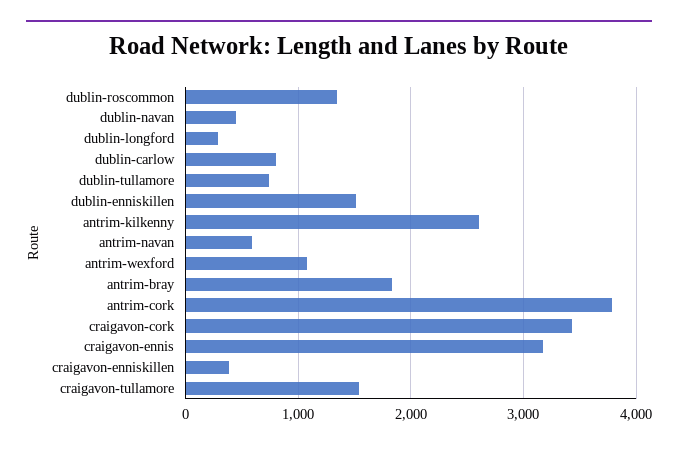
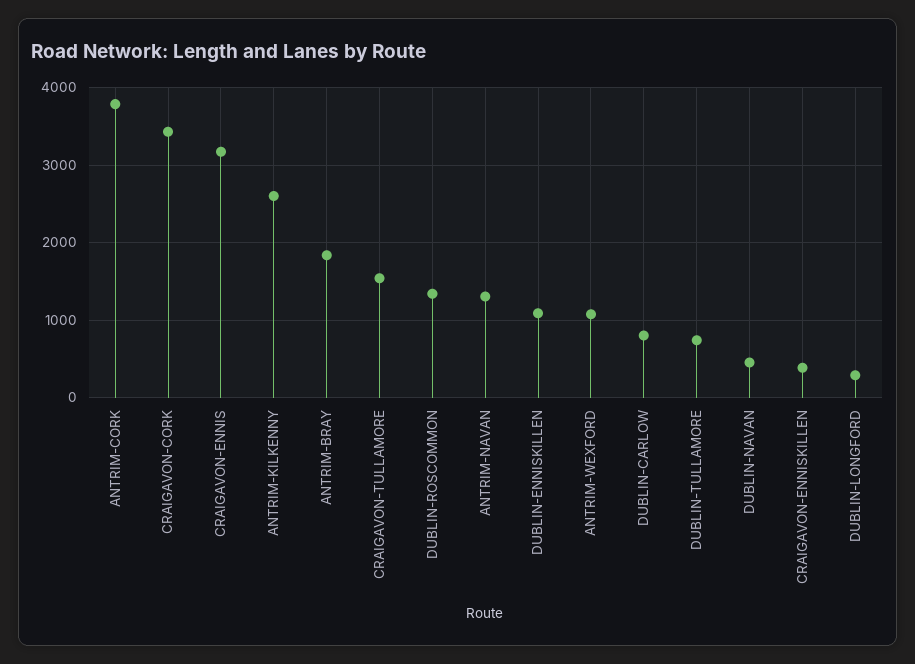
  {
    "dublin-roscommon": 1300,
    "dublin-navan": 500,
    "dublin-longford": 300,
    "dublin-carlow": 800,
    "dublin-tullamore": 700,
-   "dublin-enniskillen": 1500,
+   "dublin-enniskillen": 1100,
    "antrim-kilkenny": 2600,
-   "antrim-navan": 600,
+   "antrim-navan": 1300,
    "antrim-wexford": 1100,
    "antrim-bray": 1800,
    "antrim-cork": 3800,
    "craigavon-cork": 3400,
    "craigavon-ennis": 3200,
    "craigavon-enniskillen": 400,
    "craigavon-tullamore": 1500
  }

